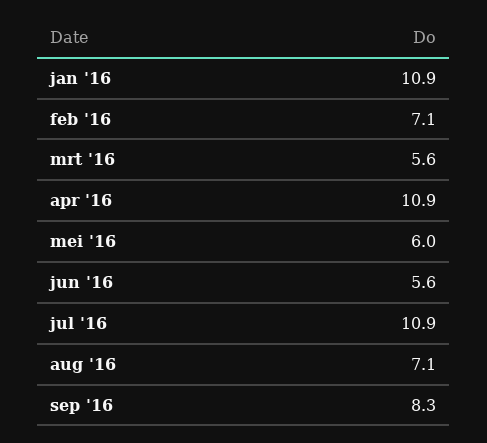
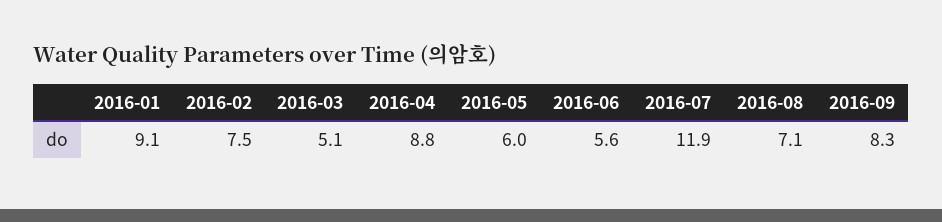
  {
-   "jan '16": 10.9,
+   "jan '16": 9.1,
-   "feb '16": 7.1,
+   "feb '16": 7.5,
-   "mrt '16": 5.6,
+   "mrt '16": 5.1,
-   "apr '16": 10.9,
+   "apr '16": 8.8,
    "mei '16": 6,
    "jun '16": 5.6,
-   "jul '16": 10.9,
+   "jul '16": 11.9,
    "aug '16": 7.1,
    "sep '16": 8.3
  }

